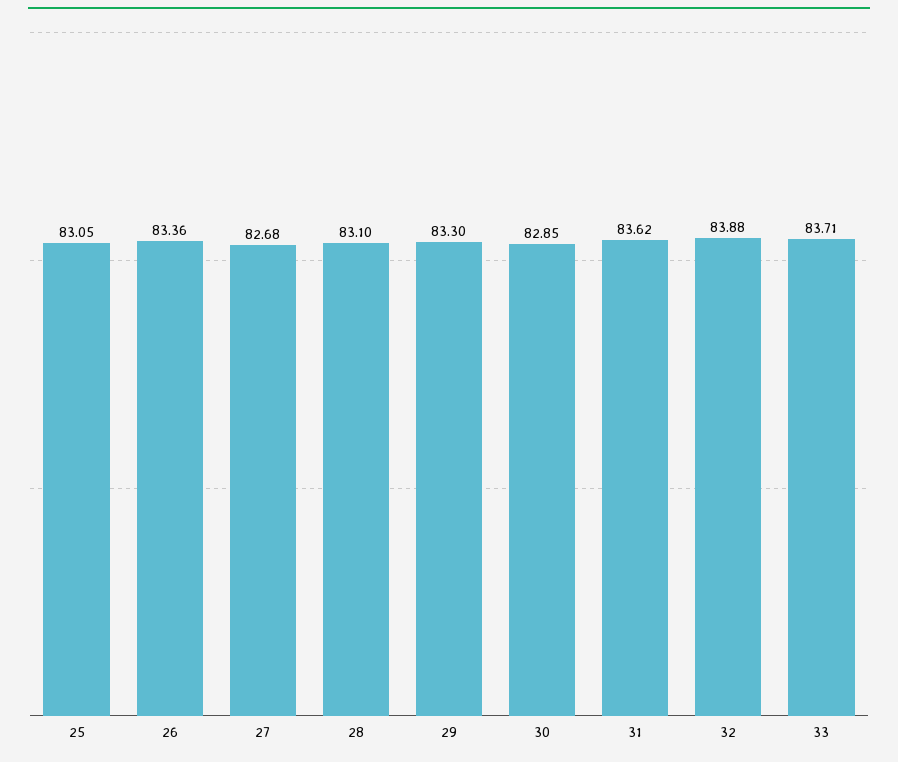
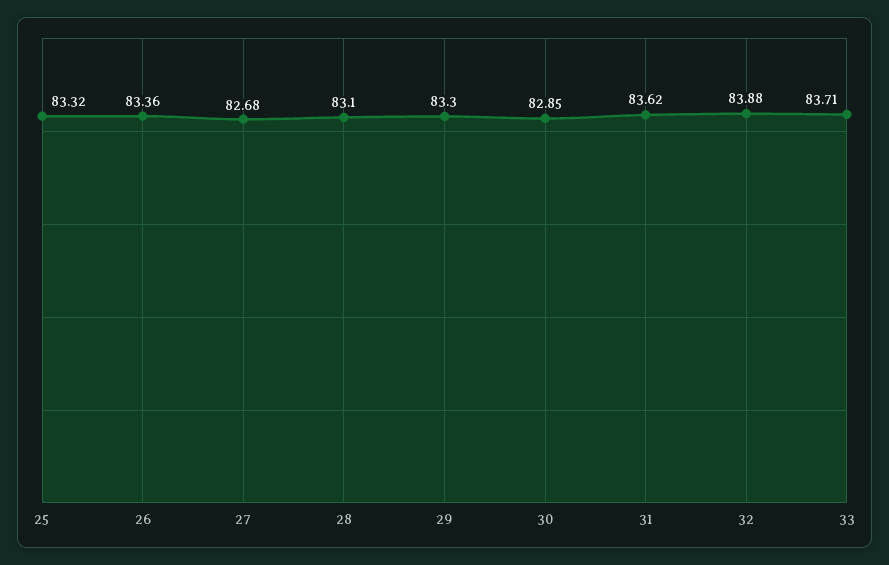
  {
-   "25": 83.05,
+   "25": 83.32,
    "26": 83.36,
    "27": 82.68,
    "28": 83.1,
    "29": 83.3,
    "30": 82.85,
    "31": 83.62,
    "32": 83.88,
    "33": 83.71
  }

